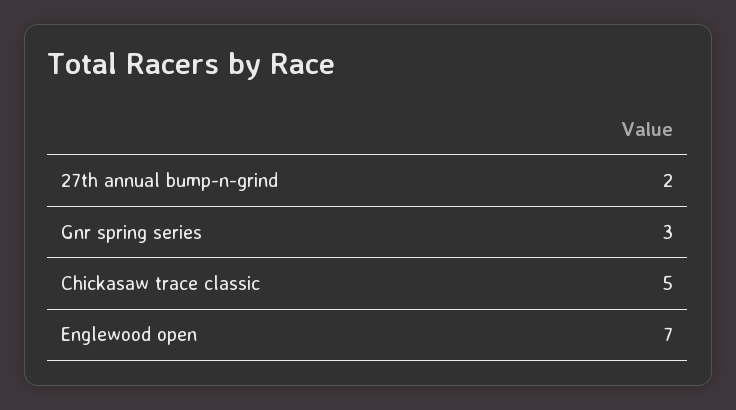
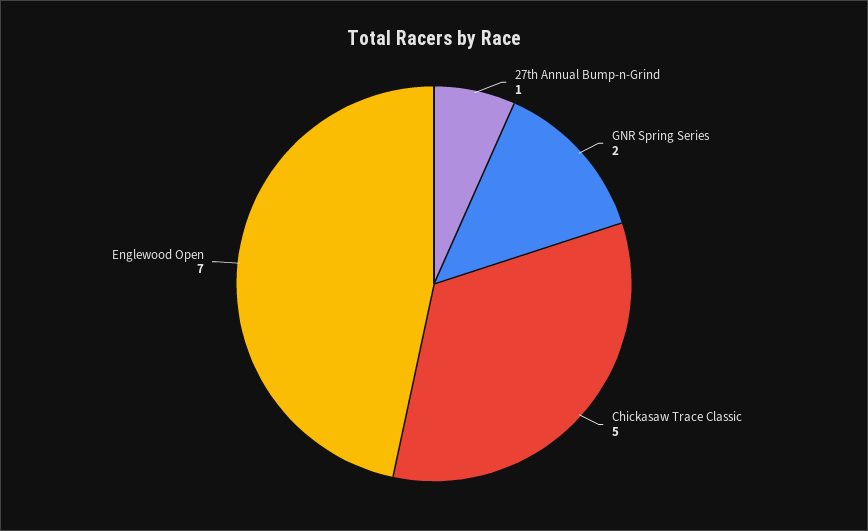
  {
-   "27th annual bump-n-grind": 2,
+   "27th annual bump-n-grind": 1,
-   "Gnr spring series": 3,
+   "Gnr spring series": 2,
    "Chickasaw trace classic": 5,
    "Englewood open": 7
  }

